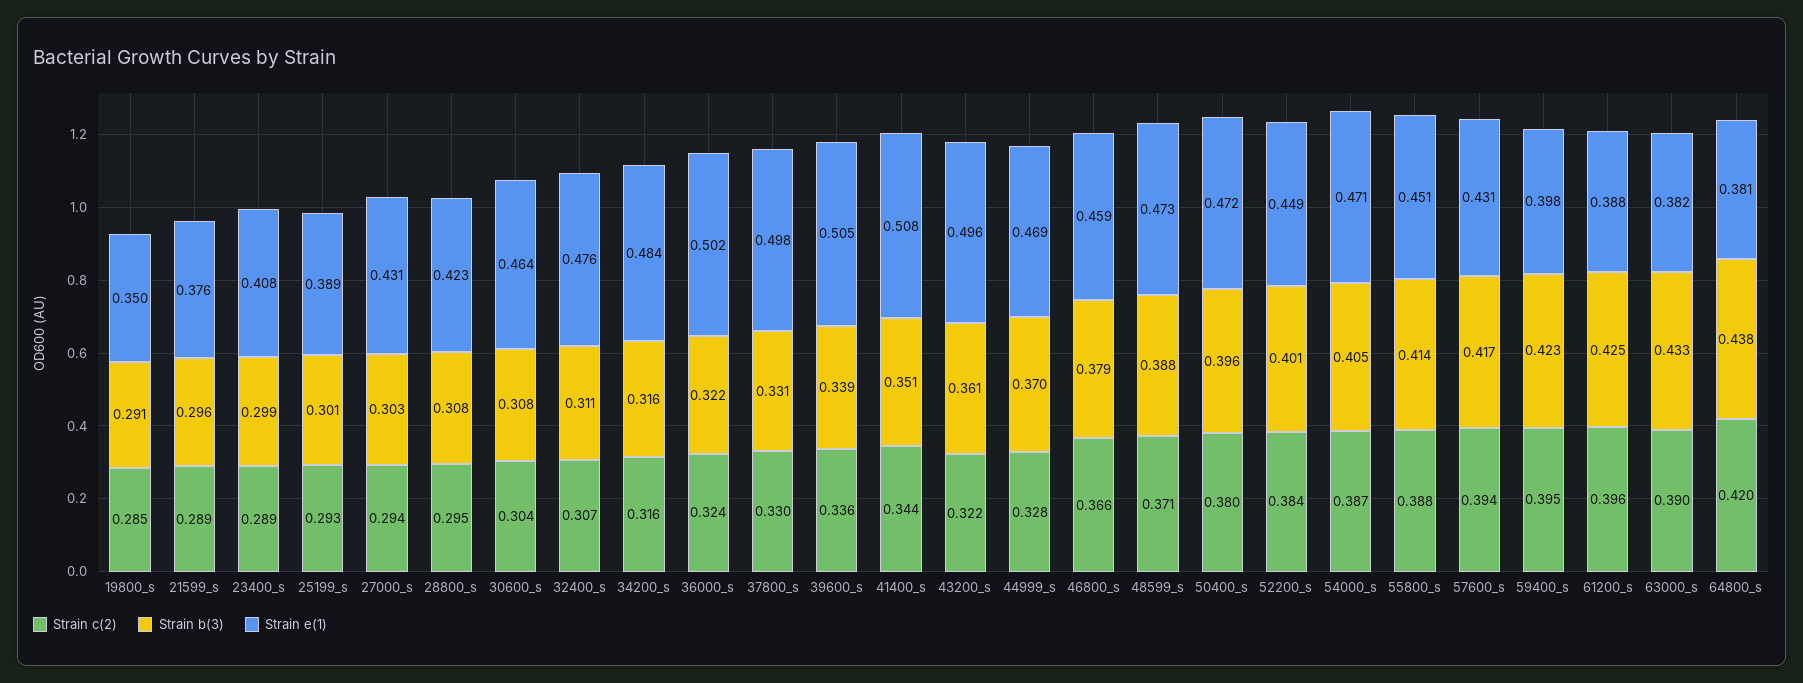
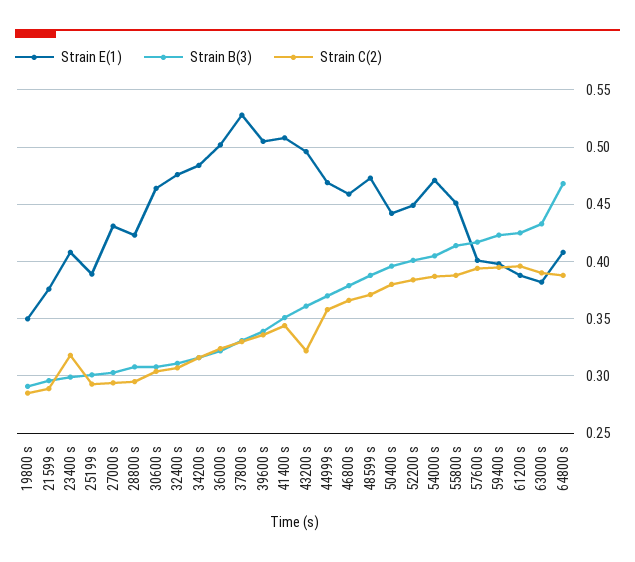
  {
    "Strain c(2)": {
      "19800_s": 0.285,
      "21599_s": 0.289,
-     "23400_s": 0.289,
+     "23400_s": 0.32,
      "25199_s": 0.293,
      "27000_s": 0.294,
      "28800_s": 0.295,
      "30600_s": 0.304,
      "32400_s": 0.307,
      "34200_s": 0.316,
      "36000_s": 0.324,
      "37800_s": 0.33,
      "39600_s": 0.336,
      "41400_s": 0.344,
      "43200_s": 0.322,
-     "44999_s": 0.328,
+     "44999_s": 0.36,
      "46800_s": 0.366,
      "48599_s": 0.371,
      "50400_s": 0.38,
      "52200_s": 0.384,
      "54000_s": 0.387,
      "55800_s": 0.388,
      "57600_s": 0.394,
      "59400_s": 0.395,
      "61200_s": 0.396,
      "63000_s": 0.39,
-     "64800_s": 0.42
+     "64800_s": 0.39
    },
    "Strain b(3)": {
      "19800_s": 0.291,
      "21599_s": 0.296,
      "23400_s": 0.299,
      "25199_s": 0.301,
      "27000_s": 0.303,
      "28800_s": 0.308,
      "30600_s": 0.308,
      "32400_s": 0.311,
      "34200_s": 0.316,
      "36000_s": 0.322,
      "37800_s": 0.331,
      "39600_s": 0.339,
      "41400_s": 0.351,
      "43200_s": 0.361,
      "44999_s": 0.37,
      "46800_s": 0.379,
      "48599_s": 0.388,
      "50400_s": 0.396,
      "52200_s": 0.401,
      "54000_s": 0.405,
      "55800_s": 0.414,
      "57600_s": 0.417,
      "59400_s": 0.423,
      "61200_s": 0.425,
      "63000_s": 0.433,
-     "64800_s": 0.438
+     "64800_s": 0.47
    },
    "Strain e(1)": {
      "19800_s": 0.35,
      "21599_s": 0.376,
      "23400_s": 0.408,
      "25199_s": 0.389,
      "27000_s": 0.431,
      "28800_s": 0.423,
      "30600_s": 0.464,
      "32400_s": 0.476,
      "34200_s": 0.484,
      "36000_s": 0.502,
-     "37800_s": 0.498,
+     "37800_s": 0.53,
      "39600_s": 0.505,
      "41400_s": 0.508,
      "43200_s": 0.496,
      "44999_s": 0.469,
      "46800_s": 0.459,
      "48599_s": 0.473,
-     "50400_s": 0.472,
+     "50400_s": 0.44,
      "52200_s": 0.449,
      "54000_s": 0.471,
      "55800_s": 0.451,
-     "57600_s": 0.431,
+     "57600_s": 0.4,
      "59400_s": 0.398,
      "61200_s": 0.388,
      "63000_s": 0.382,
-     "64800_s": 0.381
+     "64800_s": 0.41
    }
  }

